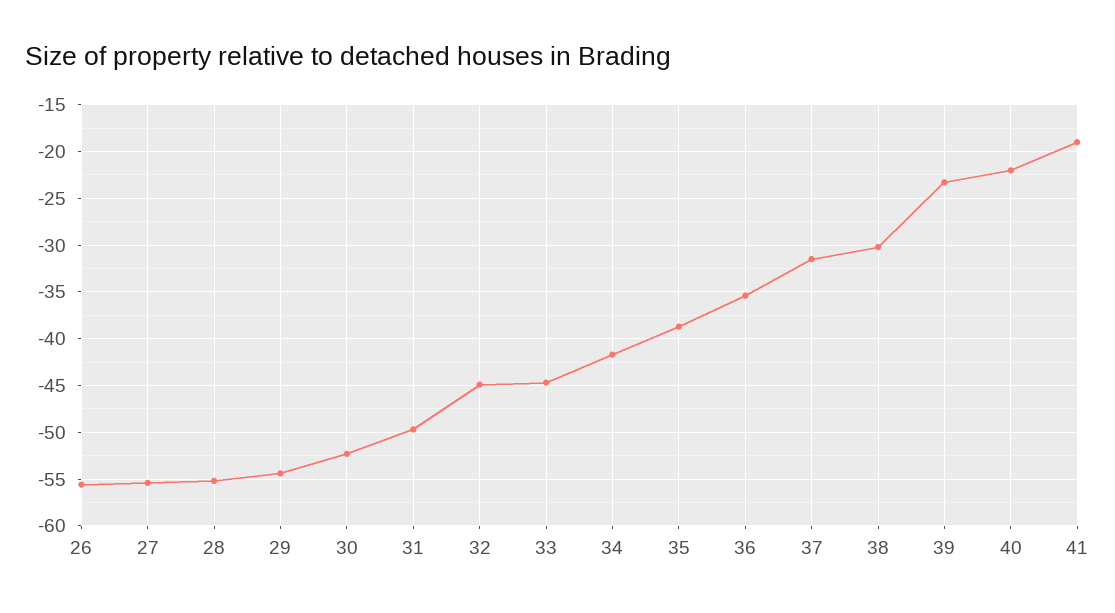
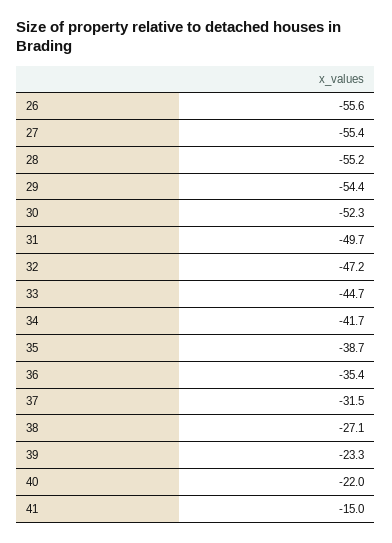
  {
    "26": -55.6,
    "27": -55.4,
    "28": -55.2,
    "29": -54.4,
    "30": -52.3,
    "31": -49.7,
-   "32": -45,
+   "32": -47.2,
    "33": -44.7,
    "34": -41.7,
    "35": -38.7,
    "36": -35.4,
    "37": -31.5,
-   "38": -30,
+   "38": -27.1,
    "39": -23.3,
    "40": -22,
-   "41": -19
+   "41": -15
  }

